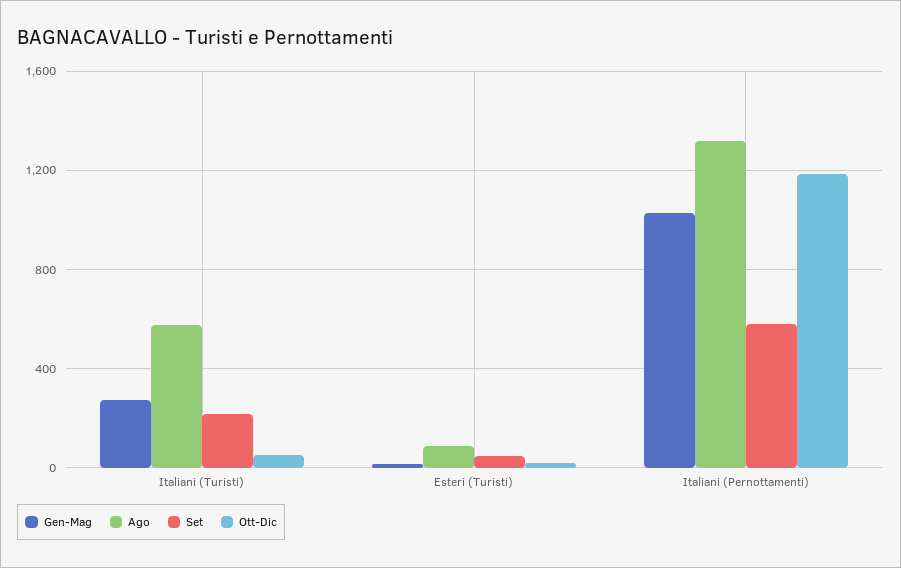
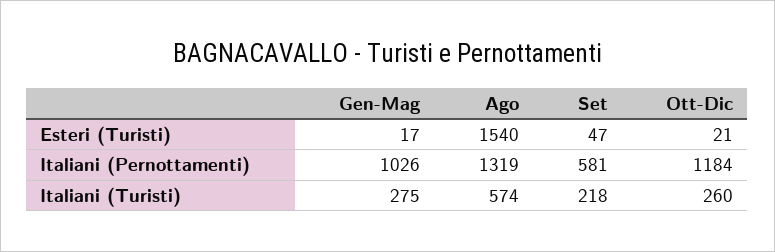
  {
    "Gen-Mag": {
      "Italiani (Turisti)": 275,
      "Esteri (Turisti)": 17,
      "Italiani (Pernottamenti)": 1026
    },
    "Ago": {
      "Italiani (Turisti)": 574,
-     "Esteri (Turisti)": 100,
+     "Esteri (Turisti)": 1540,
      "Italiani (Pernottamenti)": 1319
    },
    "Set": {
      "Italiani (Turisti)": 218,
      "Esteri (Turisti)": 47,
      "Italiani (Pernottamenti)": 581
    },
    "Ott-Dic": {
-     "Italiani (Turisti)": 50,
+     "Italiani (Turisti)": 260,
      "Esteri (Turisti)": 21,
      "Italiani (Pernottamenti)": 1184
    }
  }

